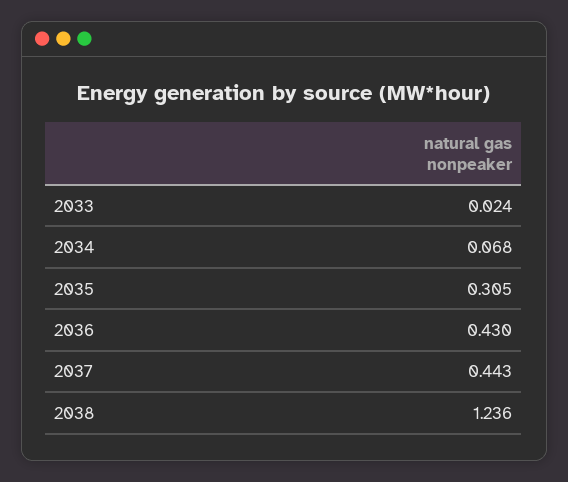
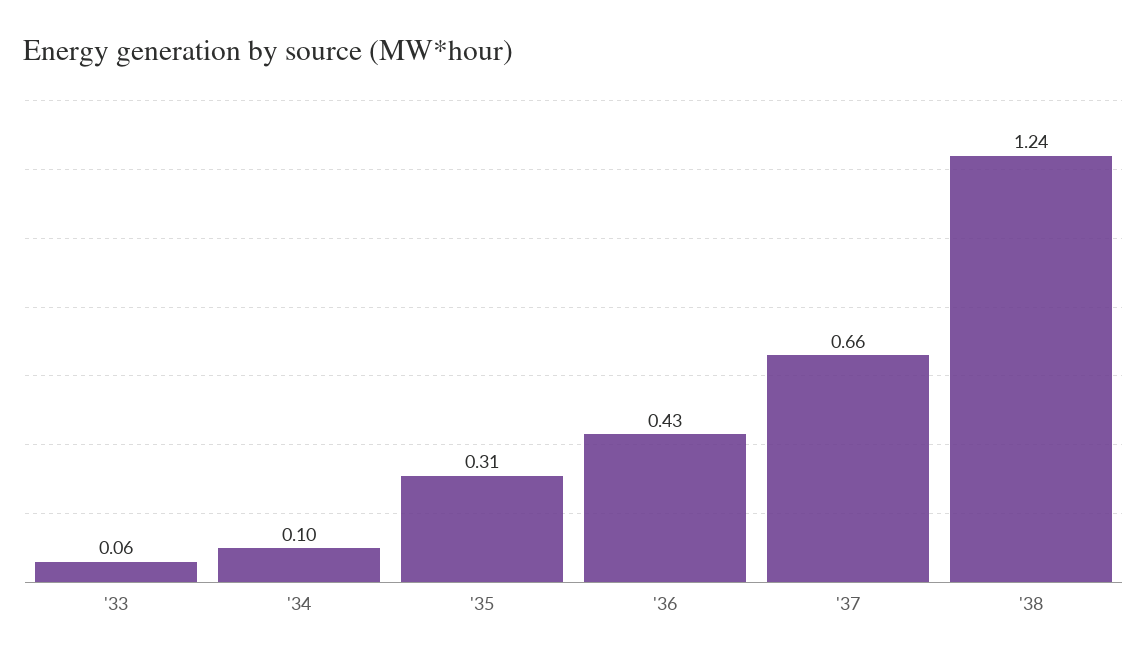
  {
-   "2033": 0.024,
+   "2033": 0.06,
-   "2034": 0.068,
+   "2034": 0.1,
    "2035": 0.305,
    "2036": 0.43,
-   "2037": 0.443,
+   "2037": 0.66,
    "2038": 1.236
  }

